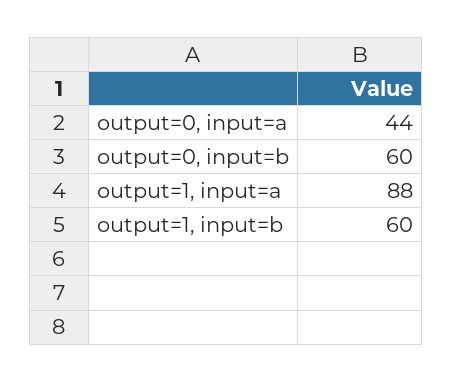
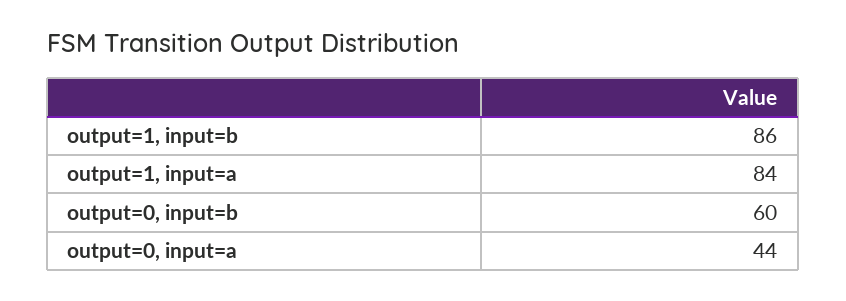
  {
    "output=0, input=a": 44,
    "output=0, input=b": 60,
-   "output=1, input=a": 88,
+   "output=1, input=a": 84,
-   "output=1, input=b": 60
+   "output=1, input=b": 86
  }

